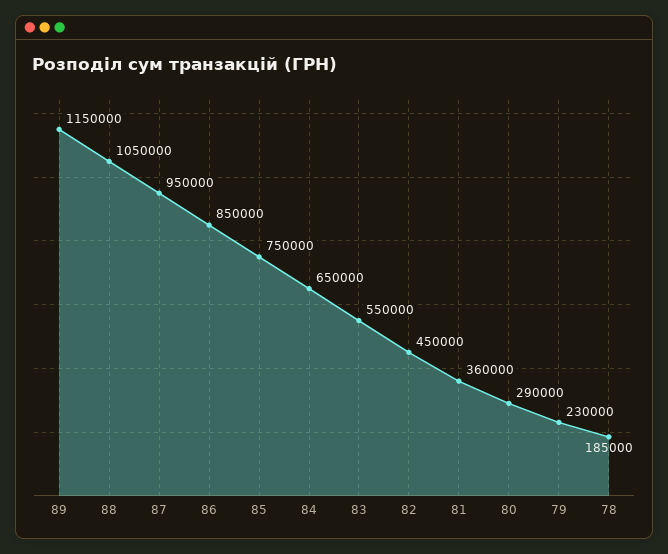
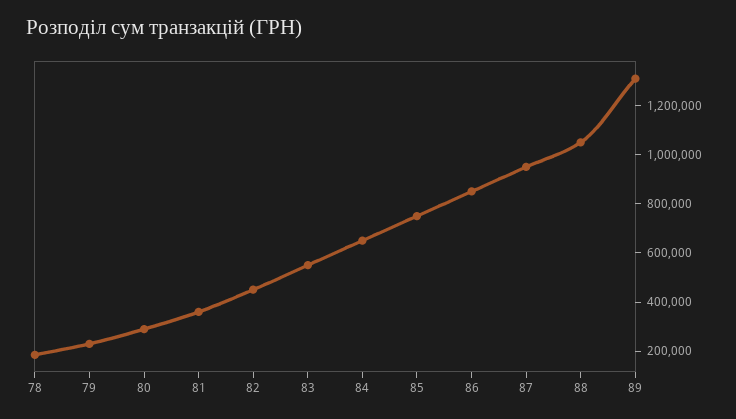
  {
-   "89": 1150000,
+   "89": 1300000,
    "88": 1050000,
    "87": 950000,
    "86": 850000,
    "85": 750000,
    "84": 650000,
    "83": 550000,
    "82": 450000,
    "81": 360000,
    "80": 290000,
    "79": 230000,
    "78": 185000
  }

